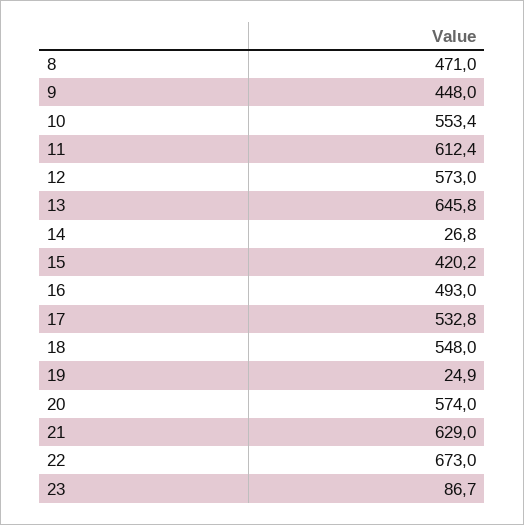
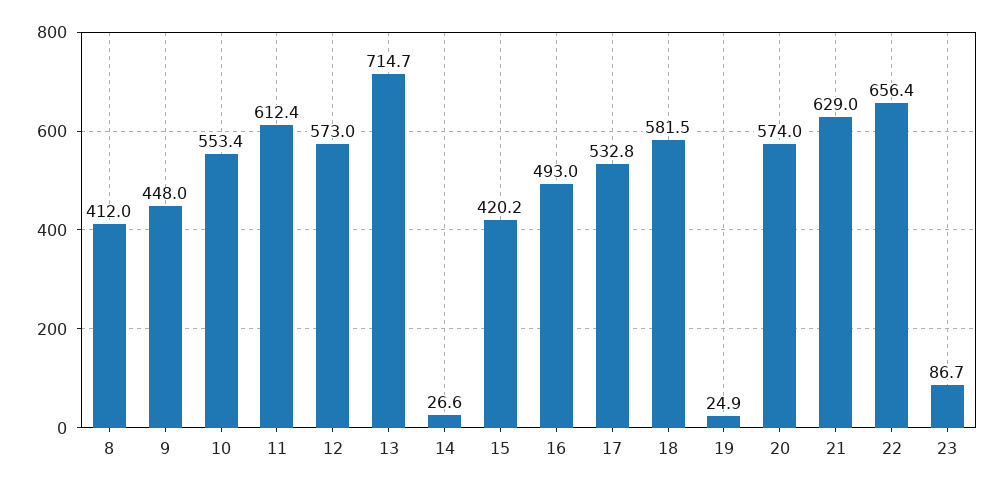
  {
-   "8": 471,
+   "8": 412,
    "9": 448,
    "10": 553.4,
    "11": 612.4,
    "12": 573,
-   "13": 645.8,
+   "13": 714.7,
-   "14": 26.8,
+   "14": 26.6,
    "15": 420.2,
    "16": 493,
    "17": 532.8,
-   "18": 548,
+   "18": 581.5,
    "19": 24.9,
    "20": 574,
    "21": 629,
-   "22": 673,
+   "22": 656.4,
    "23": 86.7
  }

